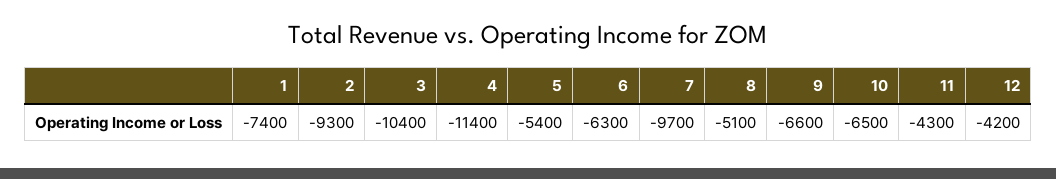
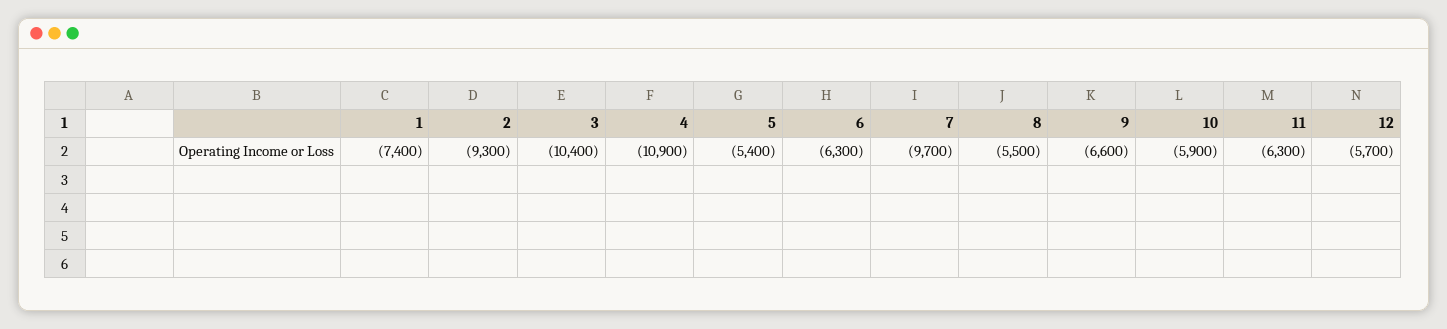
  {
    "1": -7400,
    "2": -9300,
    "3": -10400,
-   "4": -11400,
+   "4": -10900,
    "5": -5400,
    "6": -6300,
    "7": -9700,
-   "8": -5100,
+   "8": -5500,
    "9": -6600,
-   "10": -6500,
+   "10": -5900,
-   "11": -4300,
+   "11": -6300,
-   "12": -4200
+   "12": -5700
  }

